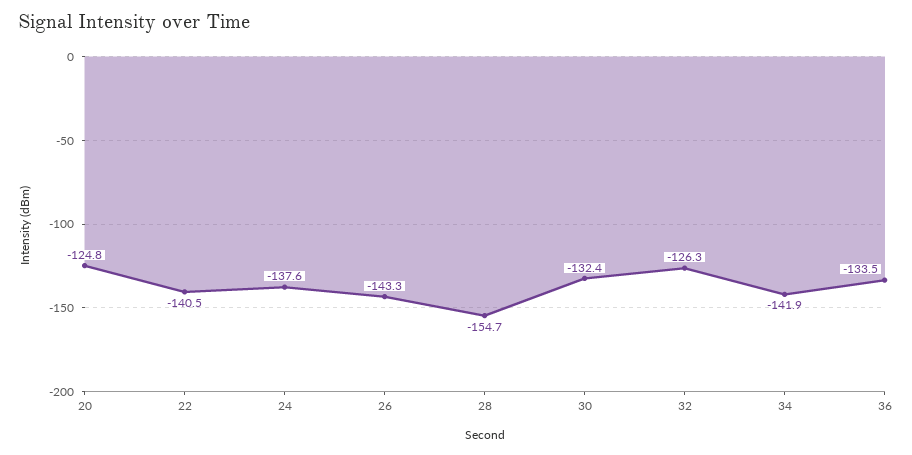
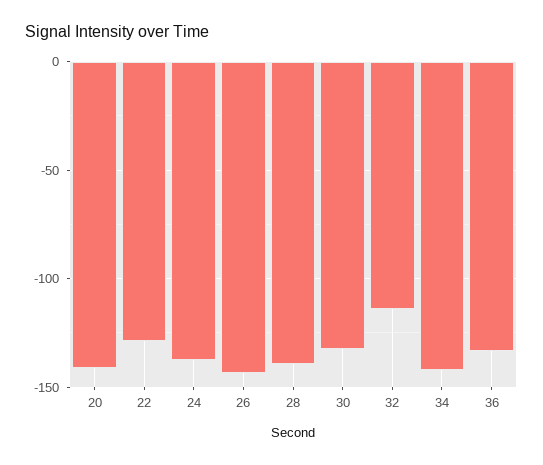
  {
-   "20": -124.8,
+   "20": -140,
-   "22": -140.5,
+   "22": -130,
    "24": -137.6,
    "26": -143.3,
-   "28": -154.7,
+   "28": -140,
    "30": -132.4,
-   "32": -126.3,
+   "32": -115,
    "34": -141.9,
    "36": -133.5
  }

